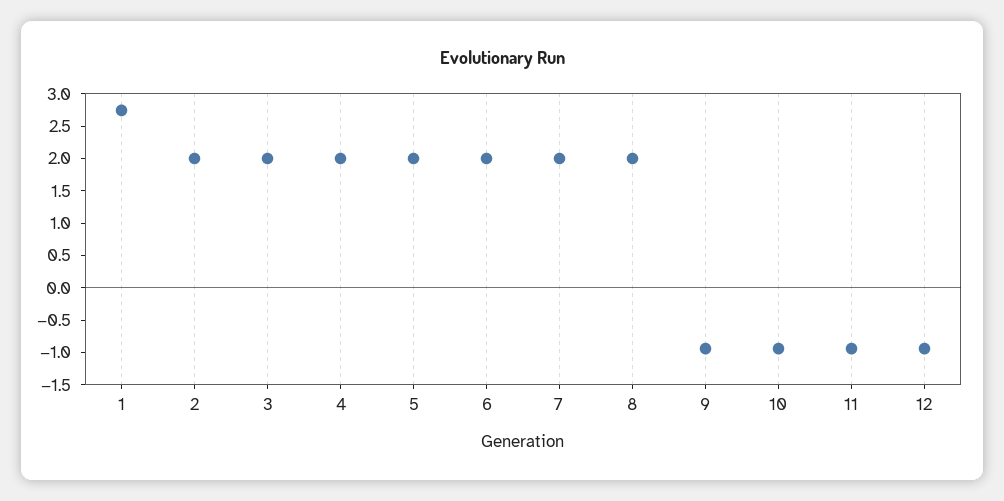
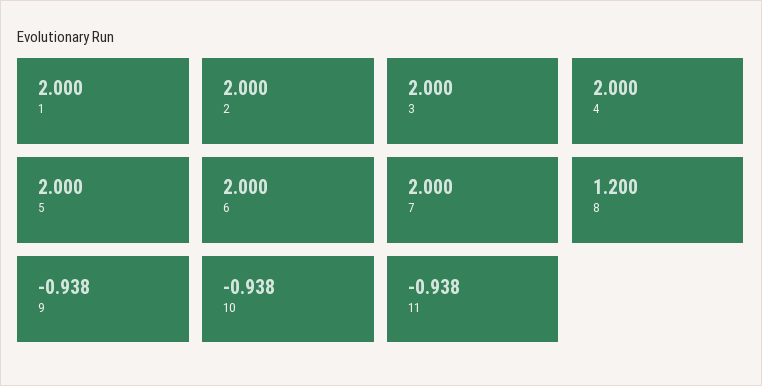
  {
-   "1": 2.75,
+   "1": 2,
    "2": 2,
    "3": 2,
    "4": 2,
    "5": 2,
    "6": 2,
    "7": 2,
-   "8": 2,
+   "8": 1.2,
    "9": -0.938,
    "10": -0.938,
-   "11": -0.938,
+   "11": -0.938
-   "12": -1
  }

